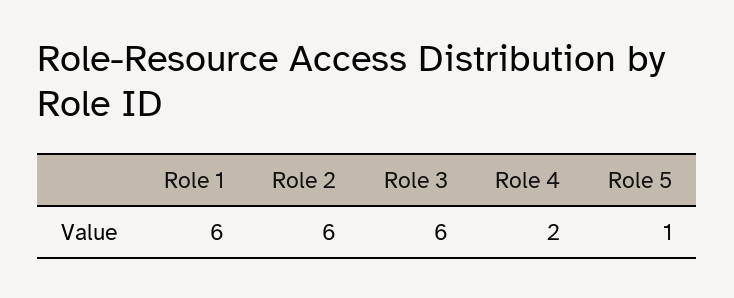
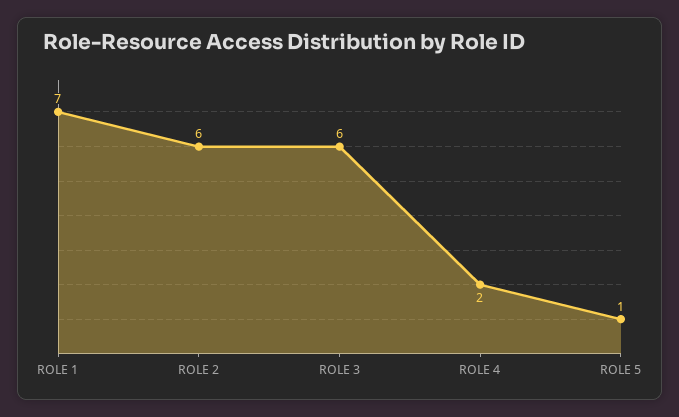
  {
-   "Role 1": 6,
+   "Role 1": 7,
    "Role 2": 6,
    "Role 3": 6,
    "Role 4": 2,
    "Role 5": 1
  }

